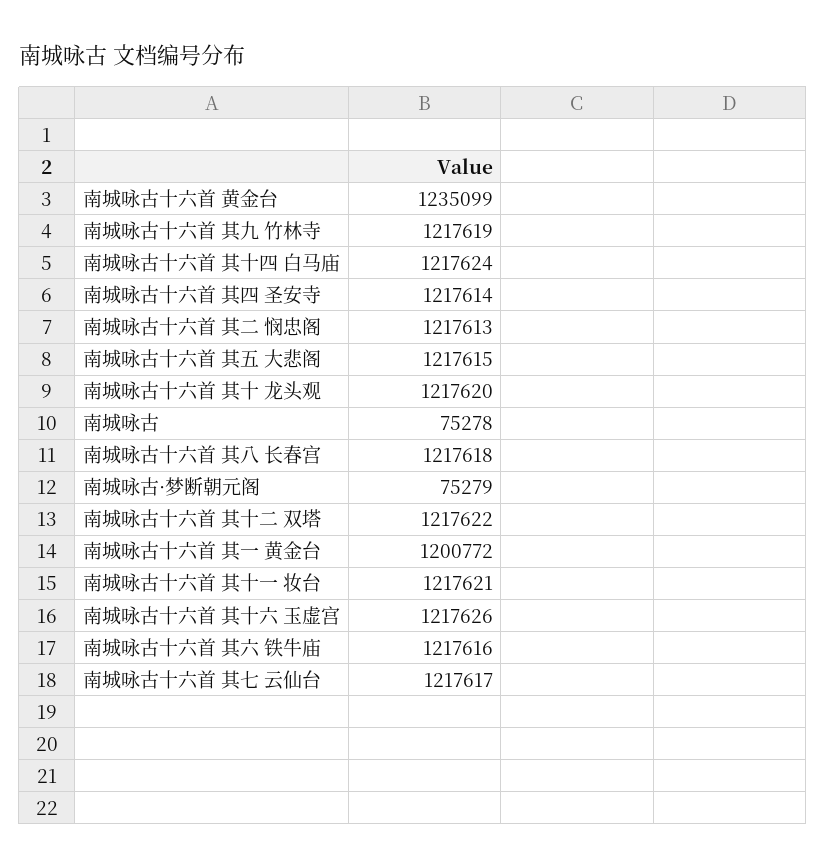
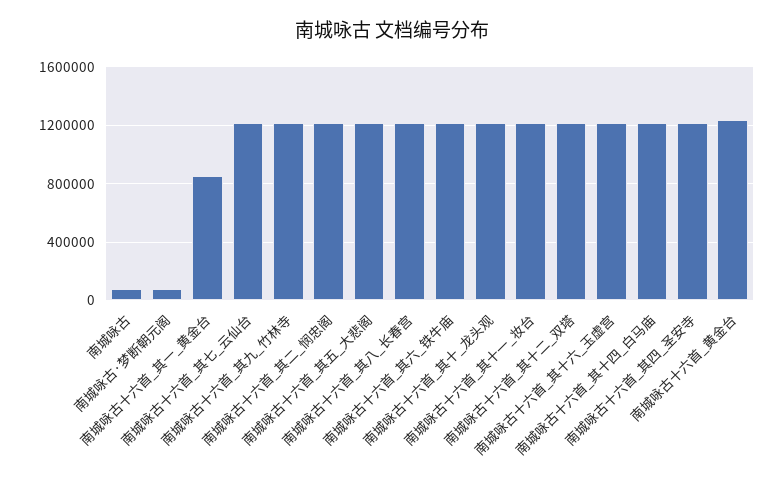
  {
    "南城咏古十六首 黄金台": 1235099,
    "南城咏古十六首 其九 竹林寺": 1217619,
    "南城咏古十六首 其十四 白马庙": 1217624,
    "南城咏古十六首 其四 圣安寺": 1217614,
    "南城咏古十六首 其二 悯忠阁": 1217613,
    "南城咏古十六首 其五 大悲阁": 1217615,
    "南城咏古十六首 其十 龙头观": 1217620,
    "南城咏古": 75278,
    "南城咏古十六首 其八 长春宫": 1217618,
    "南城咏古·梦断朝元阁": 75279,
    "南城咏古十六首 其十二 双塔": 1217622,
-   "南城咏古十六首 其一 黄金台": 1200772,
+   "南城咏古十六首 其一 黄金台": 850000,
    "南城咏古十六首 其十一 妆台": 1217621,
    "南城咏古十六首 其十六 玉虚宫": 1217626,
    "南城咏古十六首 其六 铁牛庙": 1217616,
    "南城咏古十六首 其七 云仙台": 1217617
  }

